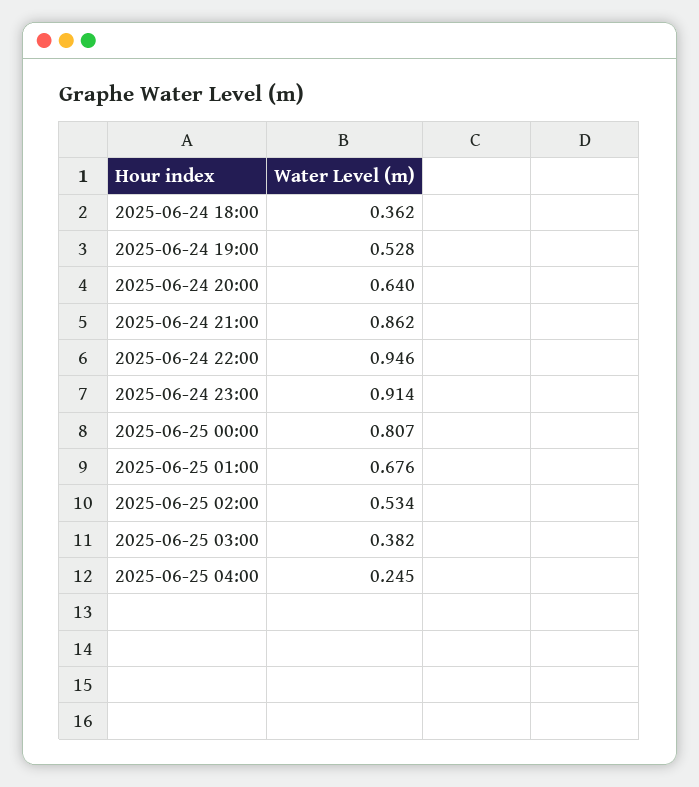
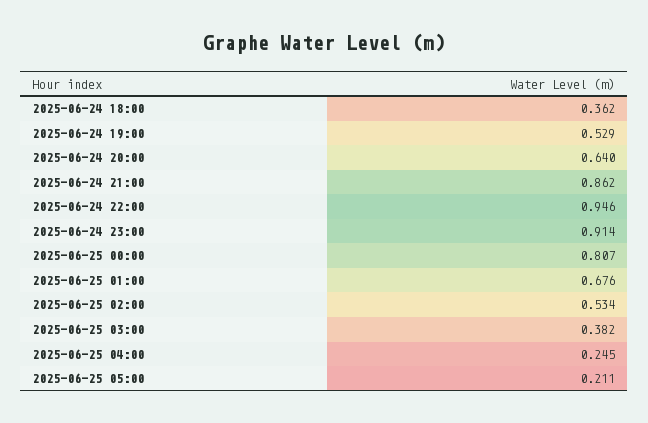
  {
    "2025-06-24 18:00": 0.362,
-   "2025-06-24 19:00": 0.528,
+   "2025-06-24 19:00": 0.529,
    "2025-06-24 20:00": 0.64,
    "2025-06-24 21:00": 0.862,
    "2025-06-24 22:00": 0.946,
    "2025-06-24 23:00": 0.914,
    "2025-06-25 00:00": 0.807,
    "2025-06-25 01:00": 0.676,
    "2025-06-25 02:00": 0.534,
    "2025-06-25 03:00": 0.382,
-   "2025-06-25 04:00": 0.245
+   "2025-06-25 04:00": 0.245,
+   "2025-06-25 05:00": 0.211
  }

